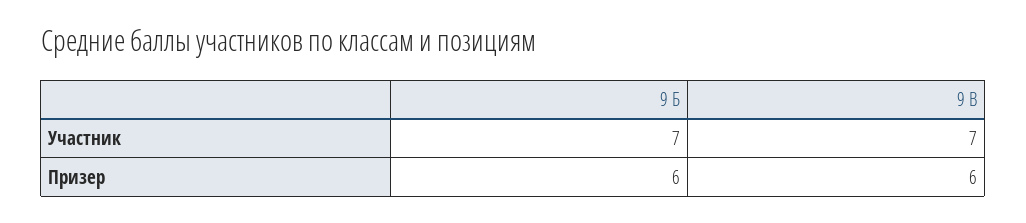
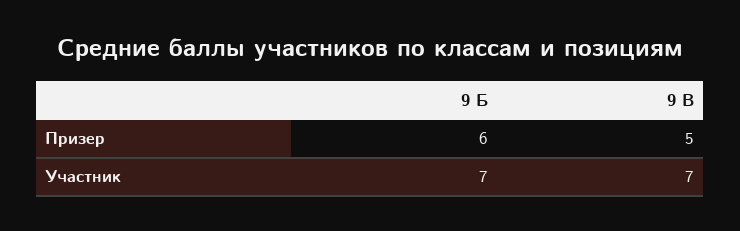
  {
    "9 Б": {
      "Участник": 7,
      "Призер": 6
    },
    "9 В": {
      "Участник": 7,
-     "Призер": 6
+     "Призер": 5
    }
  }

